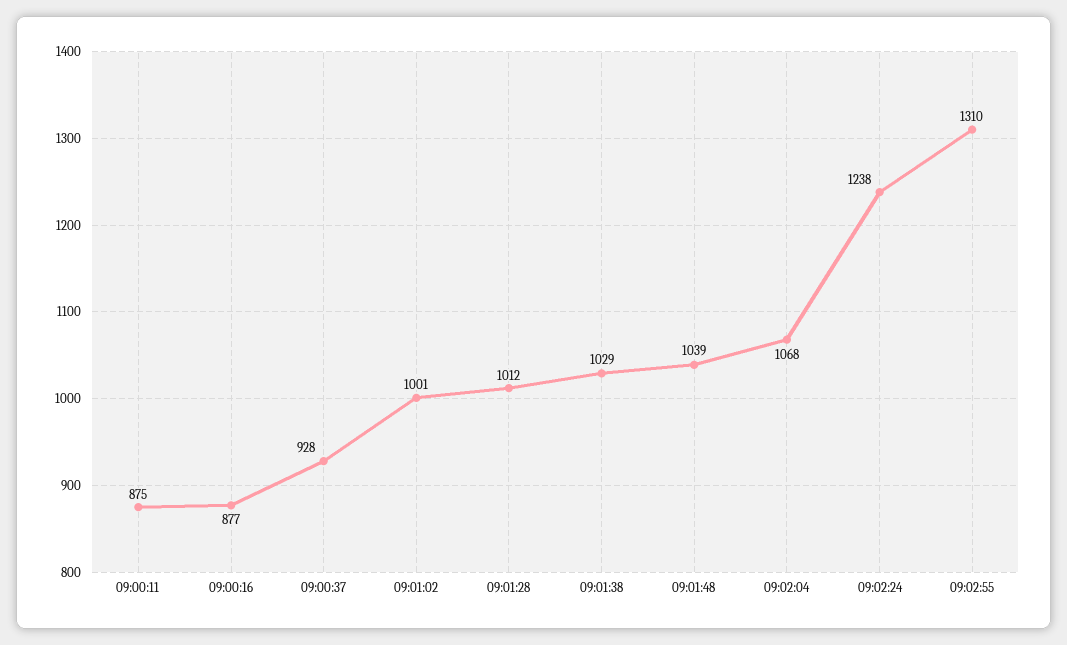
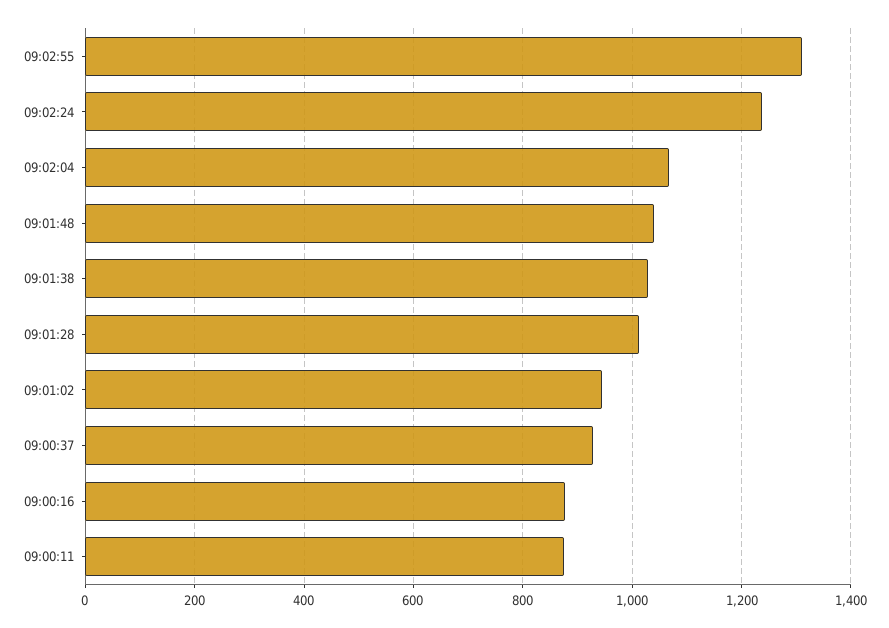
  {
    "09:00:11": 875,
    "09:00:16": 877,
    "09:00:37": 928,
-   "09:01:02": 1001,
+   "09:01:02": 940,
    "09:01:28": 1012,
    "09:01:38": 1029,
    "09:01:48": 1039,
    "09:02:04": 1068,
    "09:02:24": 1238,
    "09:02:55": 1310
  }

